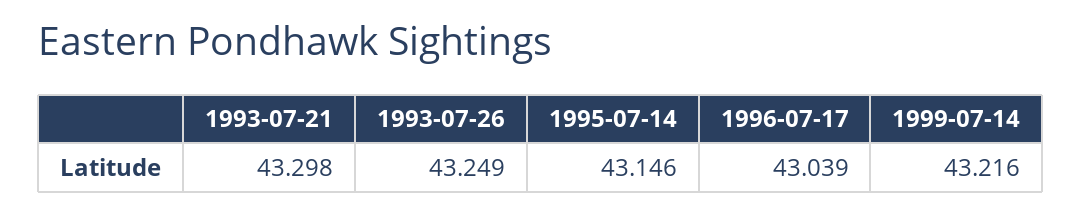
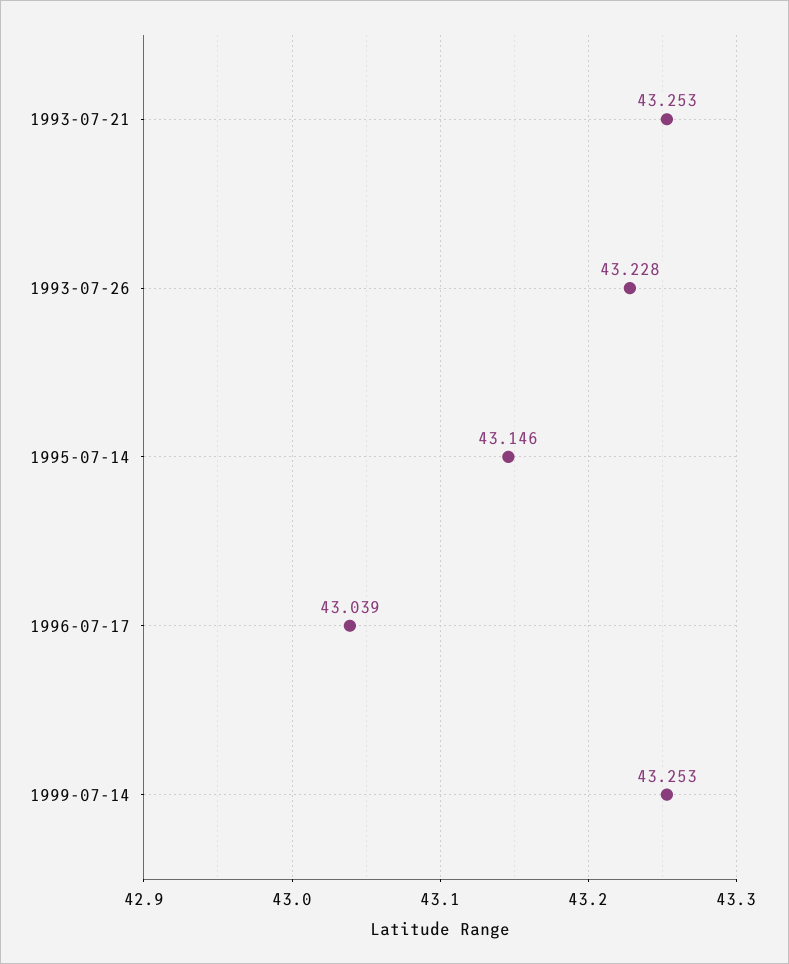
  {
-   "1993-07-21": 43.298,
+   "1993-07-21": 43.253,
-   "1993-07-26": 43.249,
+   "1993-07-26": 43.228,
    "1995-07-14": 43.146,
    "1996-07-17": 43.039,
-   "1999-07-14": 43.216
+   "1999-07-14": 43.253
  }

